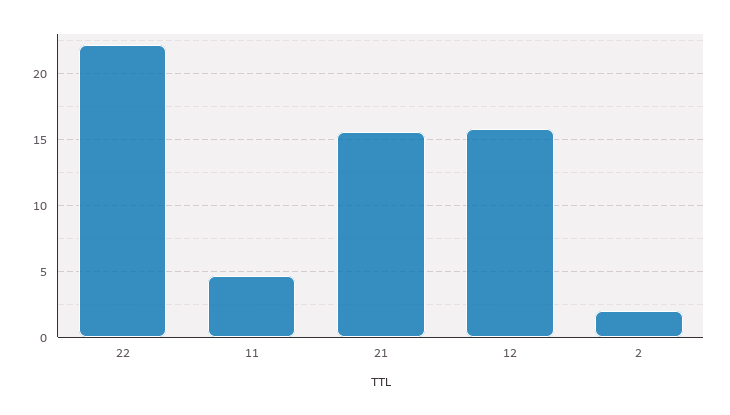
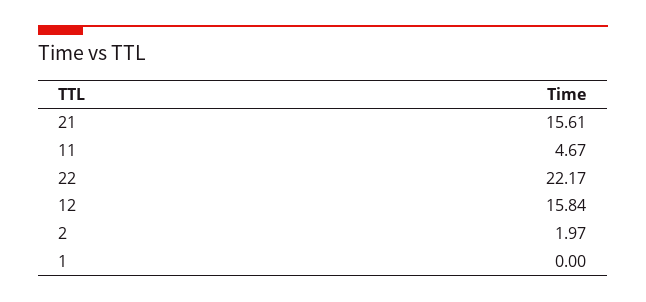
  {
    "22": 22.17,
    "11": 4.67,
    "21": 15.61,
    "12": 15.84,
-   "2": 1.97
+   "2": 1.97,
+   "1": 0
  }

